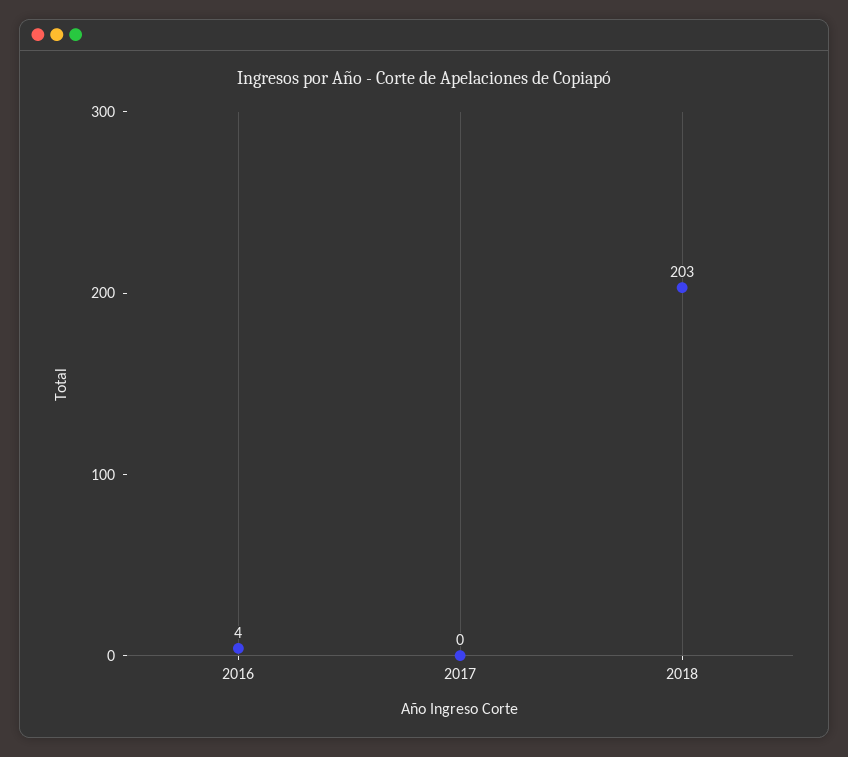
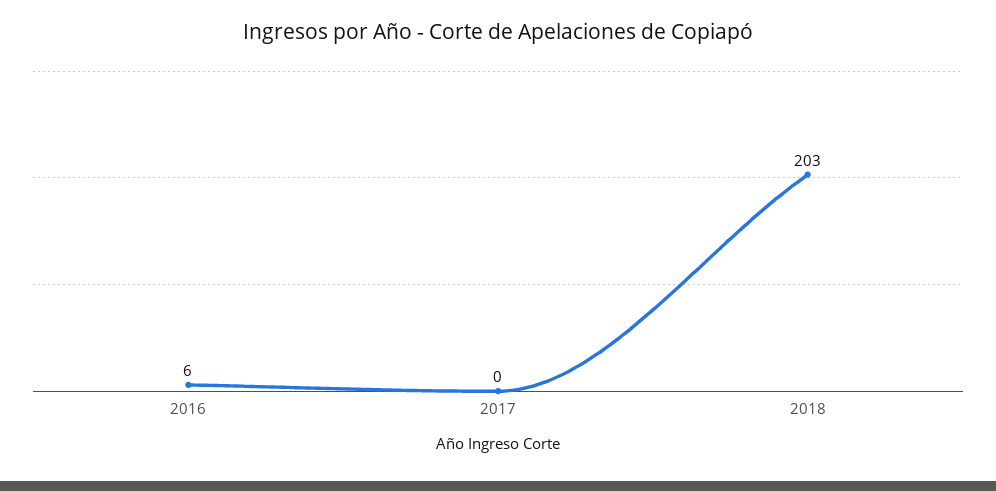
  {
-   "2016": 4,
+   "2016": 6,
    "2017": 0,
    "2018": 203
  }

